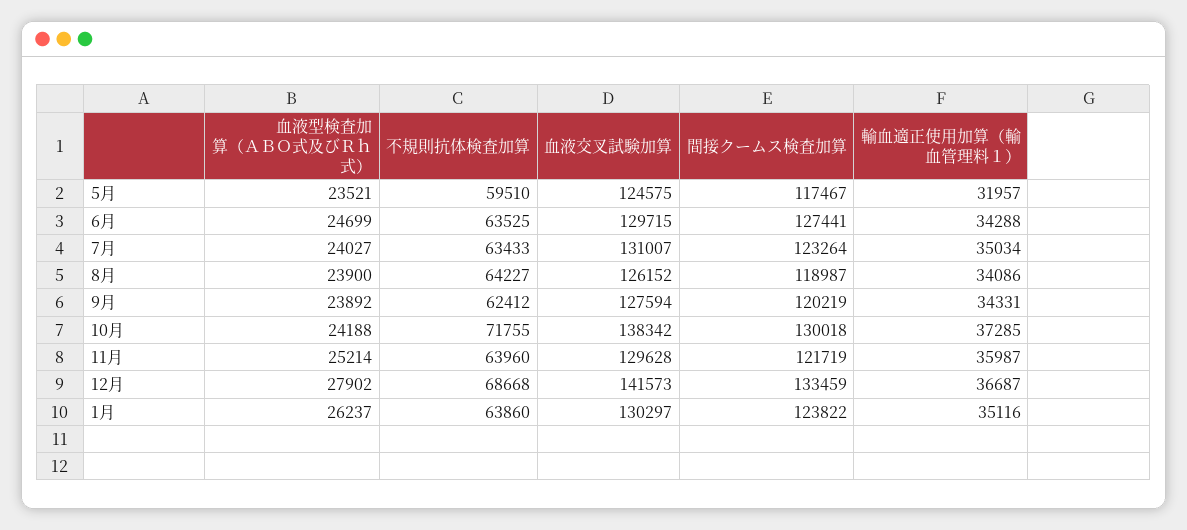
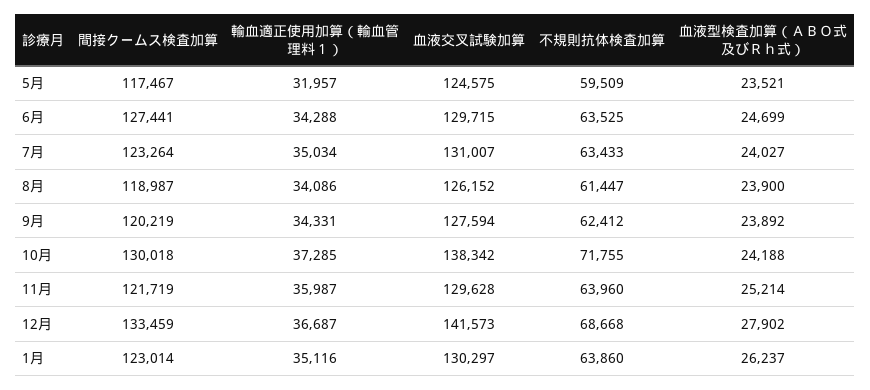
  {
    "血液型検査加算（ＡＢＯ式及びＲｈ式）": {
      "5月": 23521,
      "6月": 24699,
      "7月": 24027,
      "8月": 23900,
      "9月": 23892,
      "10月": 24188,
      "11月": 25214,
      "12月": 27902,
      "1月": 26237
    },
    "不規則抗体検査加算": {
-     "5月": 59510,
+     "5月": 59509,
      "6月": 63525,
      "7月": 63433,
-     "8月": 64227,
+     "8月": 61447,
      "9月": 62412,
      "10月": 71755,
      "11月": 63960,
      "12月": 68668,
      "1月": 63860
    },
    "血液交叉試験加算": {
      "5月": 124575,
      "6月": 129715,
      "7月": 131007,
      "8月": 126152,
      "9月": 127594,
      "10月": 138342,
      "11月": 129628,
      "12月": 141573,
      "1月": 130297
    },
    "間接クームス検査加算": {
      "5月": 117467,
      "6月": 127441,
      "7月": 123264,
      "8月": 118987,
      "9月": 120219,
      "10月": 130018,
      "11月": 121719,
      "12月": 133459,
-     "1月": 123822
+     "1月": 123014
    },
    "輸血適正使用加算（輸血管理料１）": {
      "5月": 31957,
      "6月": 34288,
      "7月": 35034,
      "8月": 34086,
      "9月": 34331,
      "10月": 37285,
      "11月": 35987,
      "12月": 36687,
      "1月": 35116
    }
  }

